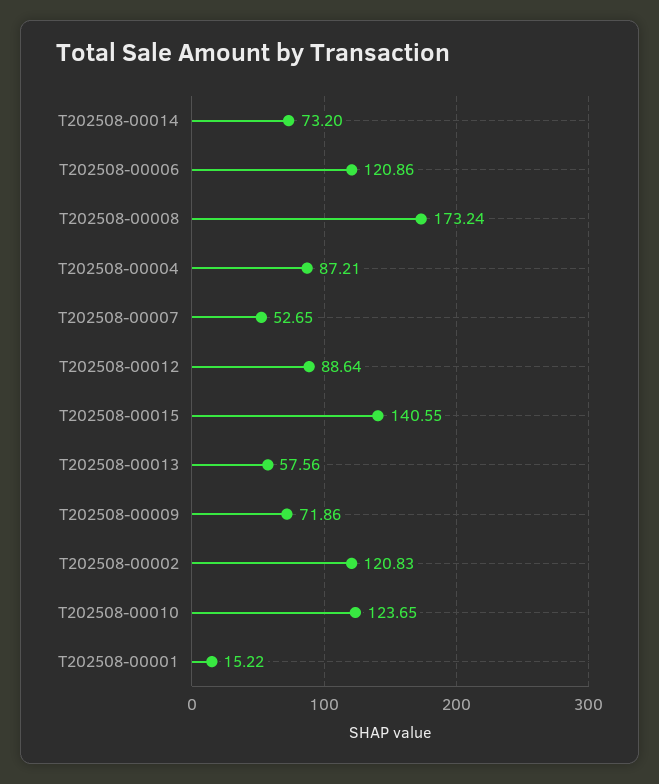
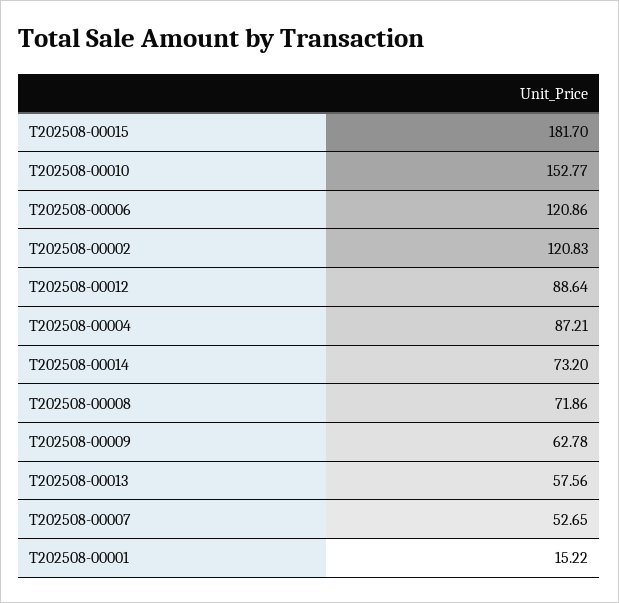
  {
    "T202508-00014": 73.2,
    "T202508-00006": 120.86,
-   "T202508-00008": 173.24,
+   "T202508-00008": 71.86,
    "T202508-00004": 87.21,
    "T202508-00007": 52.65,
    "T202508-00012": 88.64,
-   "T202508-00015": 140.55,
+   "T202508-00015": 181.7,
    "T202508-00013": 57.56,
-   "T202508-00009": 71.86,
+   "T202508-00009": 62.78,
    "T202508-00002": 120.83,
-   "T202508-00010": 123.65,
+   "T202508-00010": 152.77,
    "T202508-00001": 15.22
  }

